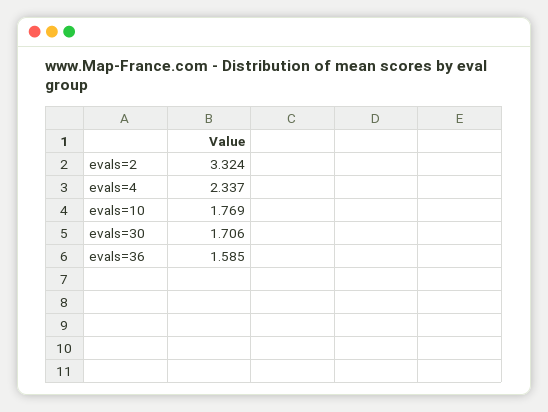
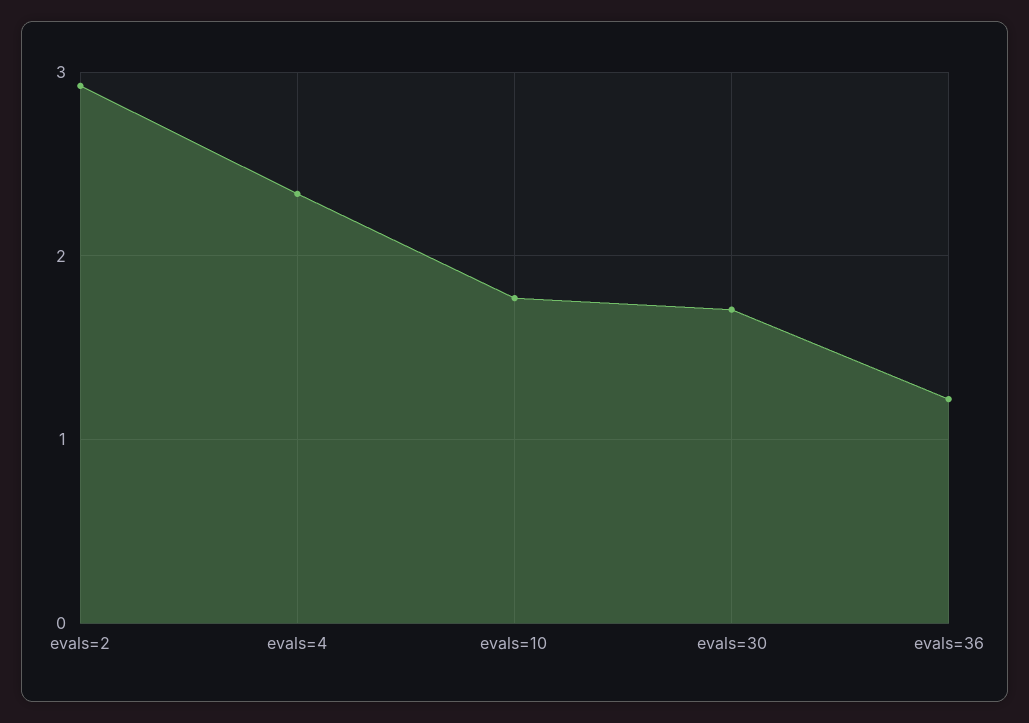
  {
-   "evals=2": 3.324,
+   "evals=2": 2.9,
    "evals=4": 2.337,
    "evals=10": 1.769,
    "evals=30": 1.706,
-   "evals=36": 1.585
+   "evals=36": 1.2
  }

